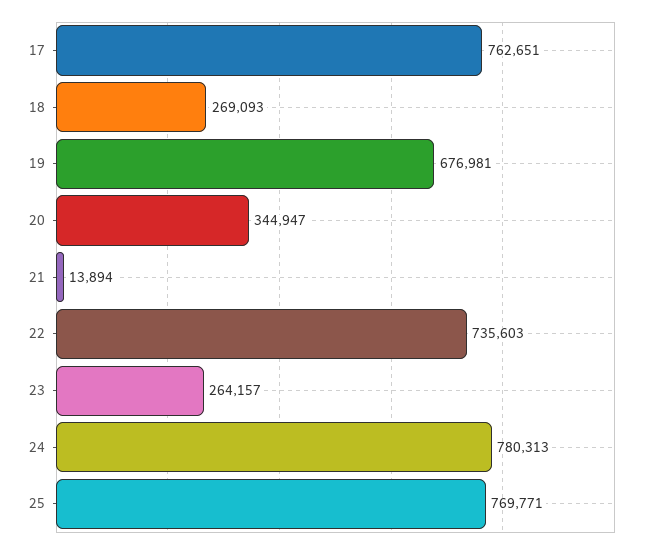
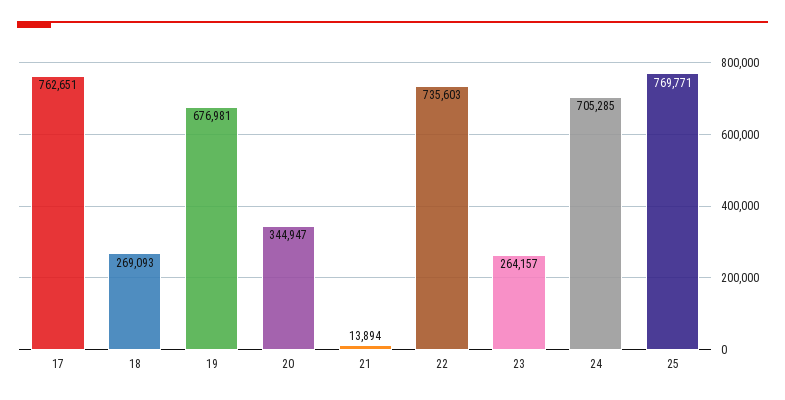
  {
    "17": 762651,
    "18": 269093,
    "19": 676981,
    "20": 344947,
    "21": 13894,
    "22": 735603,
    "23": 264157,
-   "24": 780313,
+   "24": 705285,
    "25": 769771
  }

